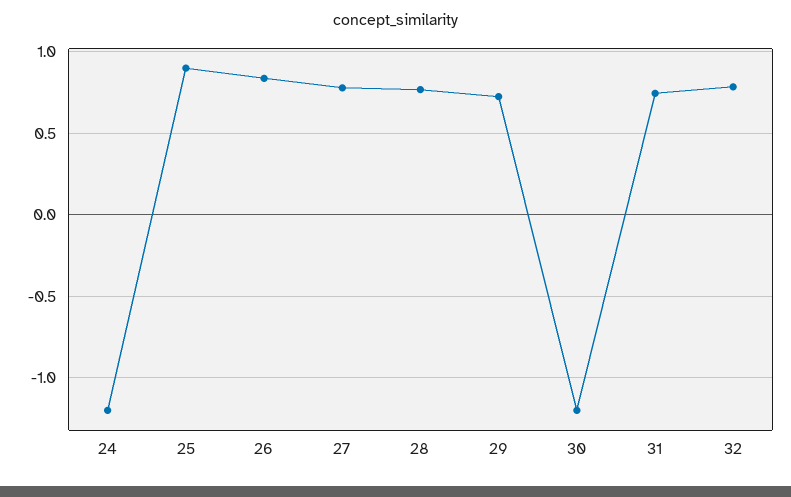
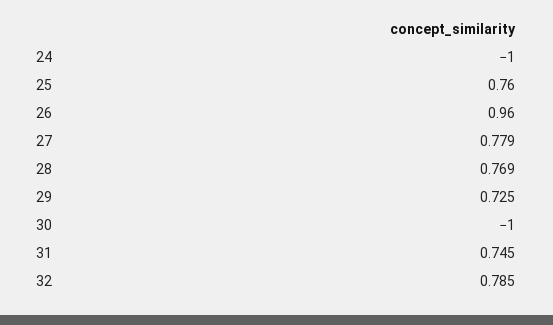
  {
-   "24": -1.2,
+   "24": -1,
-   "25": 0.9,
+   "25": 0.76,
-   "26": 0.85,
+   "26": 0.96,
    "27": 0.779,
    "28": 0.769,
    "29": 0.725,
-   "30": -1.2,
+   "30": -1,
    "31": 0.745,
    "32": 0.785
  }

